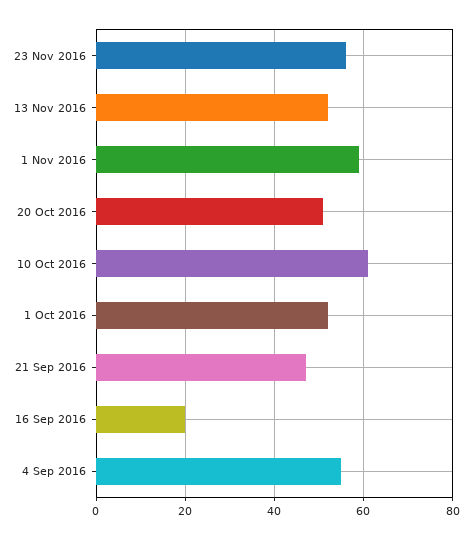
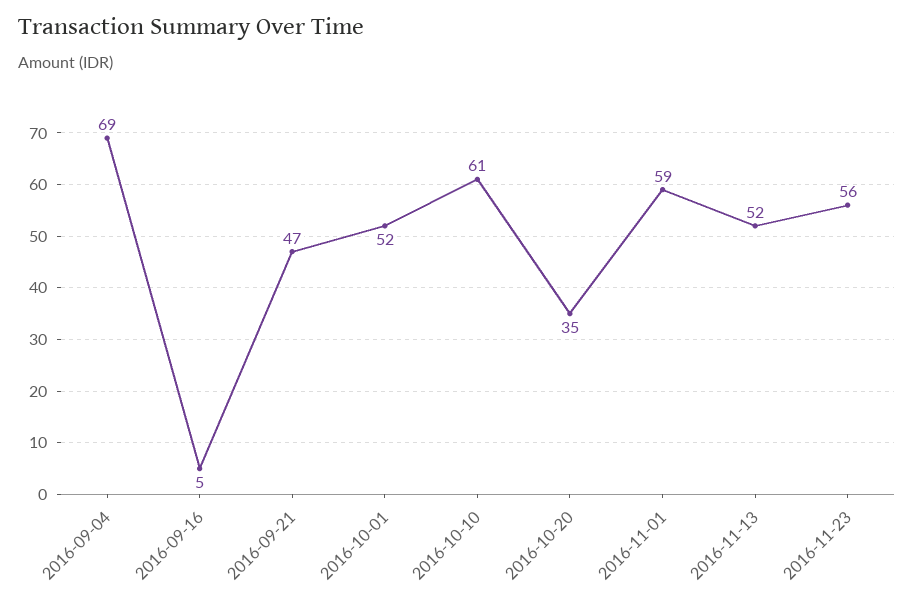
  {
    "23 Nov 2016": 56,
    "13 Nov 2016": 52,
    "1 Nov 2016": 59,
-   "20 Oct 2016": 50,
+   "20 Oct 2016": 35,
    "10 Oct 2016": 61,
    "1 Oct 2016": 52,
    "21 Sep 2016": 47,
-   "16 Sep 2016": 20,
+   "16 Sep 2016": 5,
-   "4 Sep 2016": 55
+   "4 Sep 2016": 69
  }

